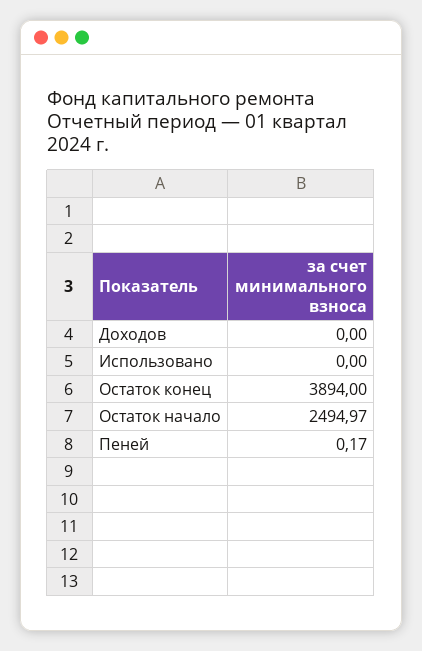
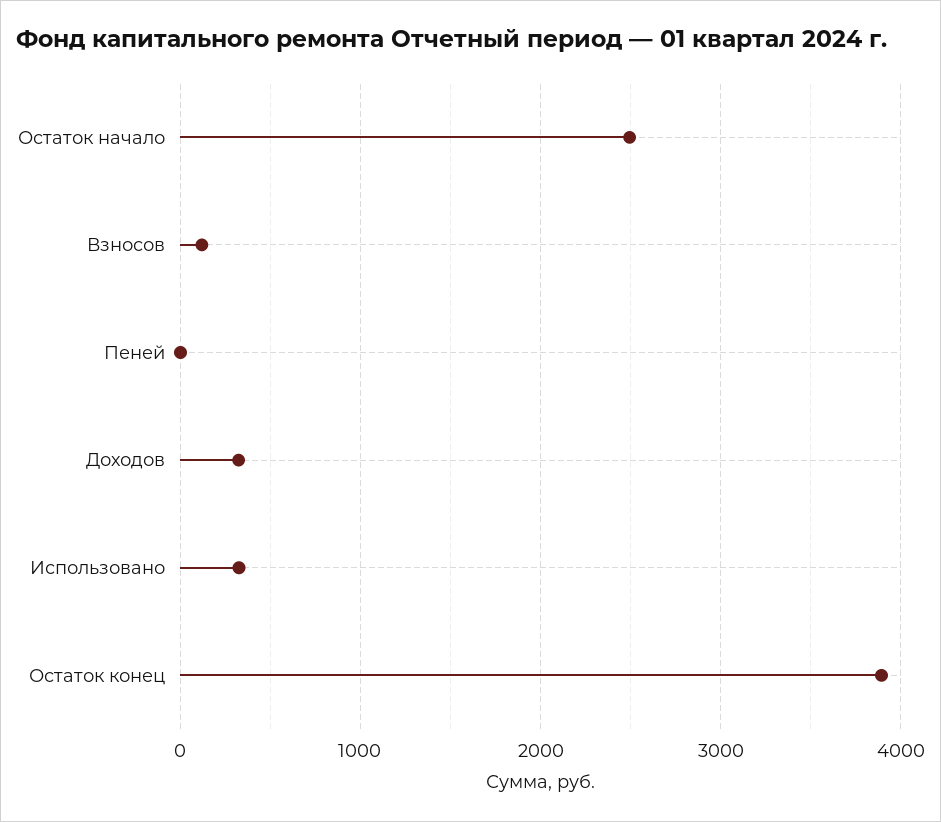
  {
-   "Доходов": 0,
+   "Доходов": 300,
-   "Использовано": 0,
+   "Использовано": 300,
    "Остаток конец": 3894,
    "Остаток начало": 2494.97,
-   "Пеней": 0.17
+   "Пеней": 0.17,
+   "Взносов": 100
  }

